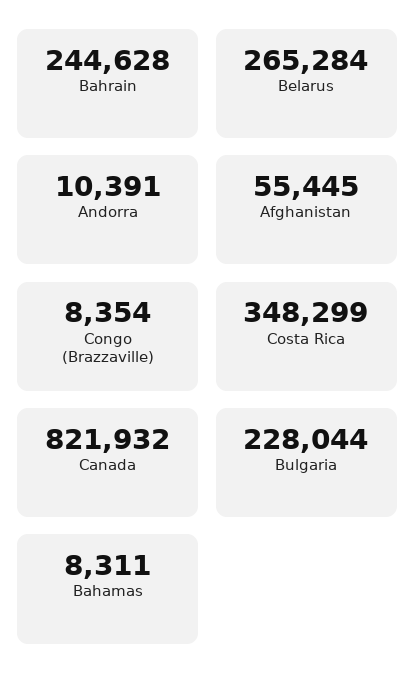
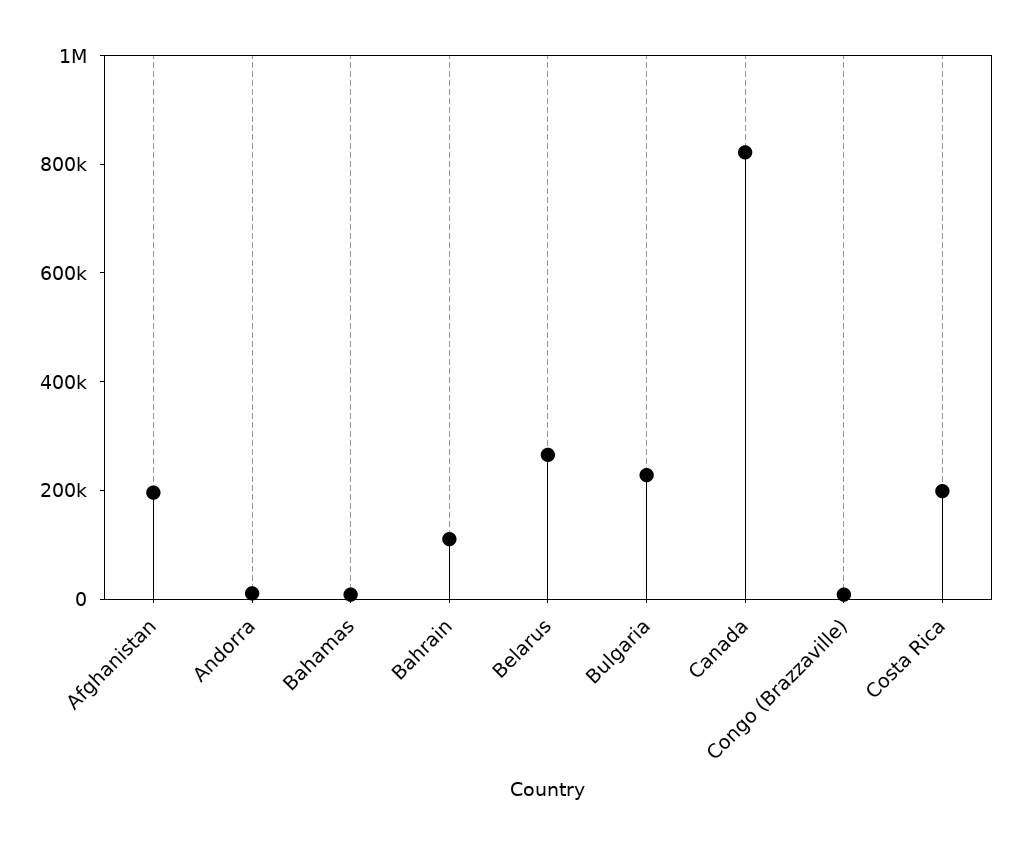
  {
-   "Bahrain": 244628,
+   "Bahrain": 100000,
    "Belarus": 265284,
    "Andorra": 10391,
-   "Afghanistan": 55445,
+   "Afghanistan": 200000,
    "Congo (Brazzaville)": 8354,
-   "Costa Rica": 348299,
+   "Costa Rica": 200000,
    "Canada": 821932,
    "Bulgaria": 228044,
    "Bahamas": 8311
  }

